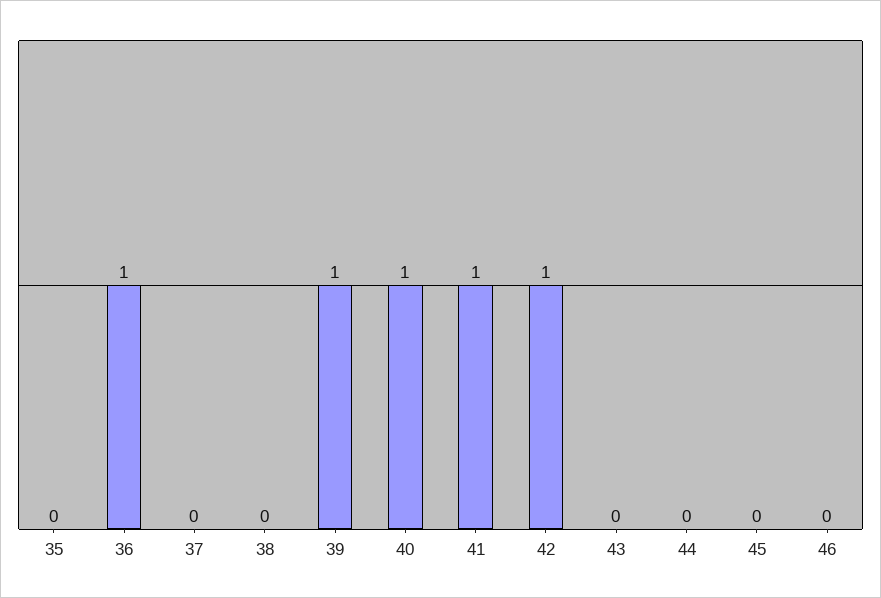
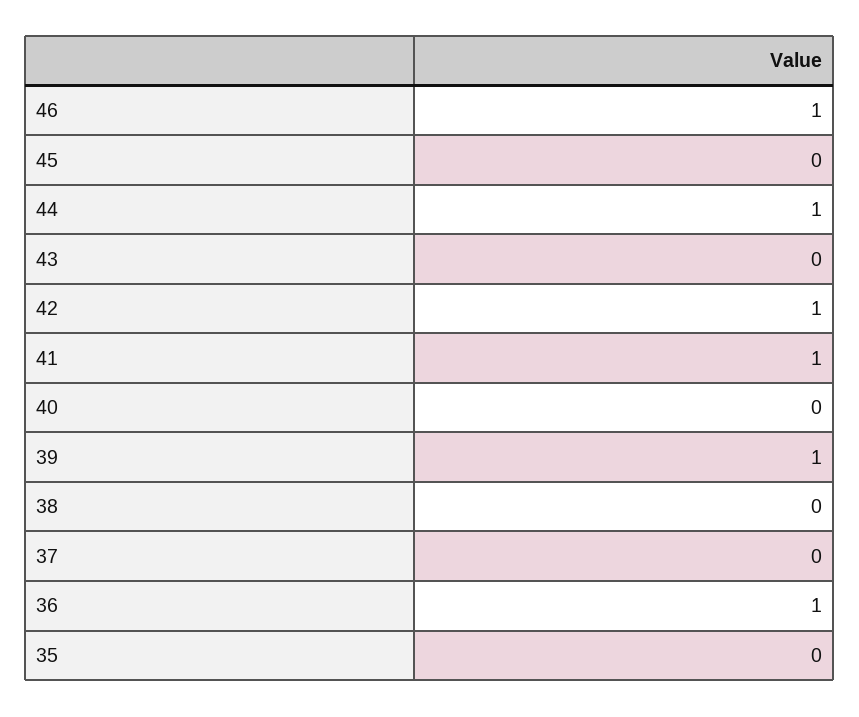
  {
    "35": 0,
    "36": 1,
    "37": 0,
    "38": 0,
    "39": 1,
-   "40": 1,
+   "40": 0,
    "41": 1,
    "42": 1,
    "43": 0,
-   "44": 0,
+   "44": 1,
    "45": 0,
-   "46": 0
+   "46": 1
  }

